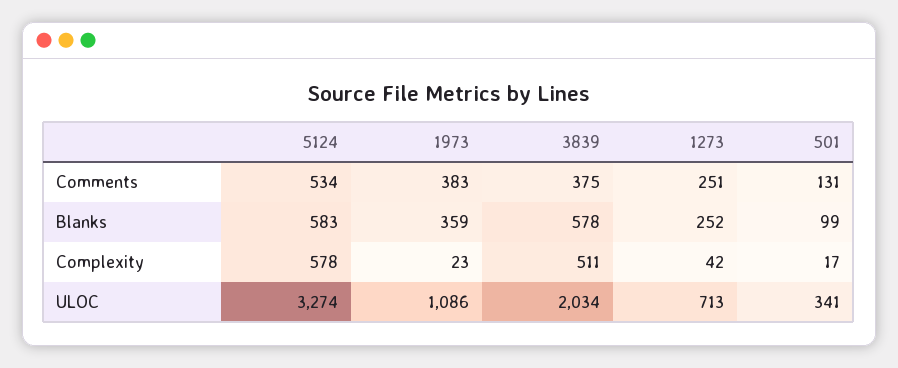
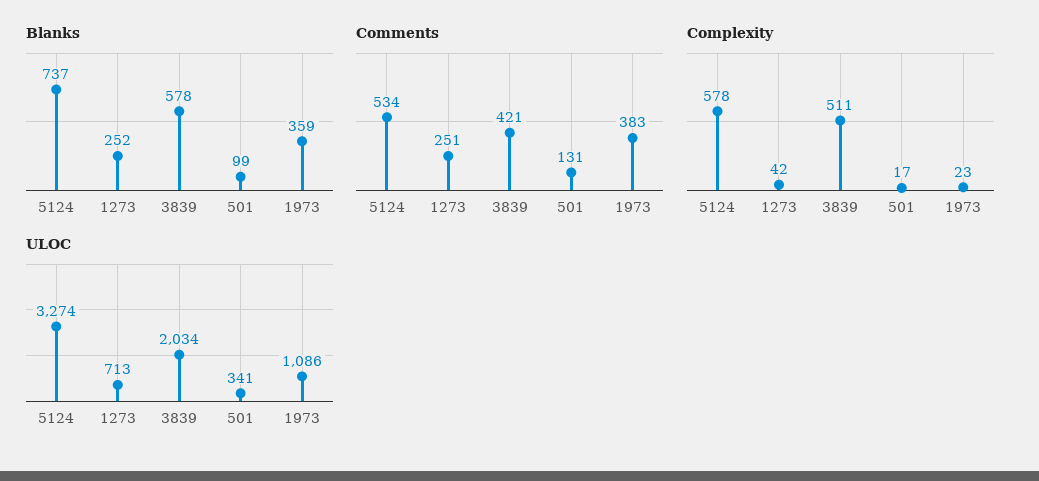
  {
    "Comments": {
      "5124": 534,
      "1973": 383,
-     "3839": 375,
+     "3839": 421,
      "1273": 251,
      "501": 131
    },
    "Blanks": {
-     "5124": 583,
+     "5124": 737,
      "1973": 359,
      "3839": 578,
      "1273": 252,
      "501": 99
    },
    "Complexity": {
      "5124": 578,
      "1973": 23,
      "3839": 511,
      "1273": 42,
      "501": 17
    },
    "ULOC": {
      "5124": 3274,
      "1973": 1086,
      "3839": 2034,
      "1273": 713,
      "501": 341
    }
  }

